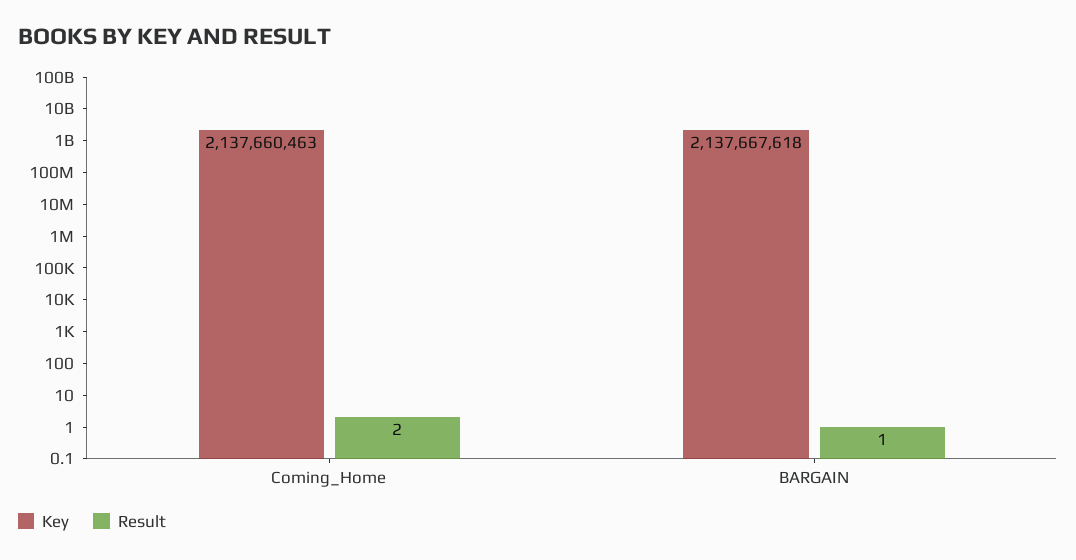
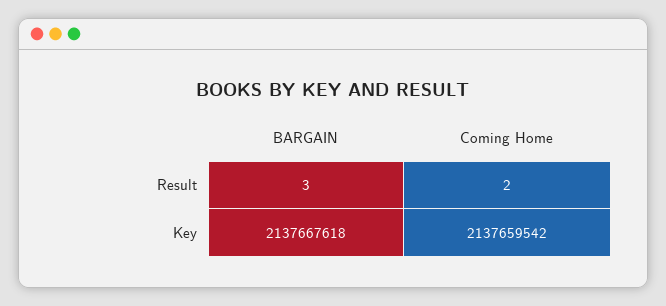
  {
    "Key": {
-     "Coming_Home": 2137660463,
+     "Coming_Home": 2137659542,
      "BARGAIN": 2137667618
    },
    "Result": {
      "Coming_Home": 2,
-     "BARGAIN": 1
+     "BARGAIN": 3
    }
  }

